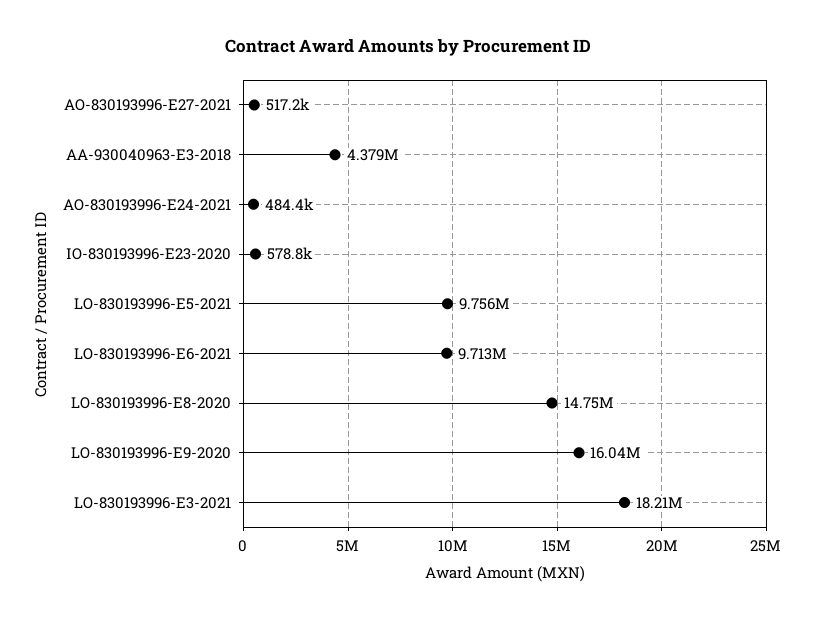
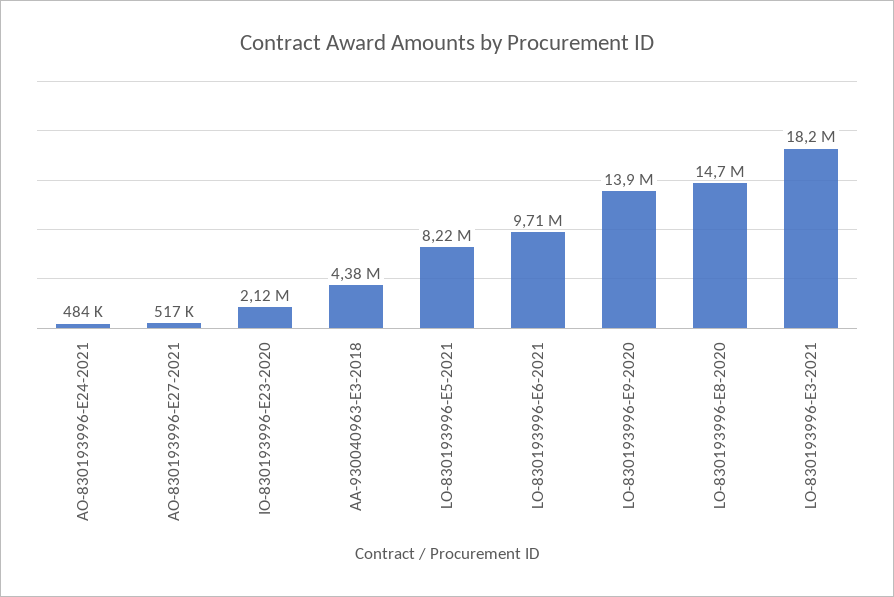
  {
    "AO-830193996-E27-2021": 517200,
    "AA-930040963-E3-2018": 4379000,
    "AO-830193996-E24-2021": 484400,
-   "IO-830193996-E23-2020": 578800,
+   "IO-830193996-E23-2020": 2120000,
-   "LO-830193996-E5-2021": 9756000,
+   "LO-830193996-E5-2021": 8220000,
    "LO-830193996-E6-2021": 9713000,
    "LO-830193996-E8-2020": 14750000,
-   "LO-830193996-E9-2020": 16040000,
+   "LO-830193996-E9-2020": 13900000,
    "LO-830193996-E3-2021": 18210000
  }

